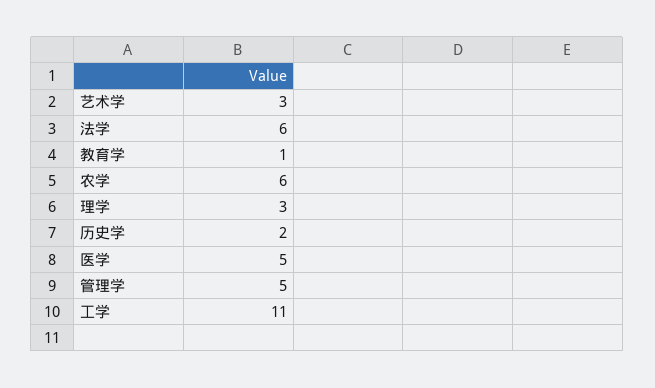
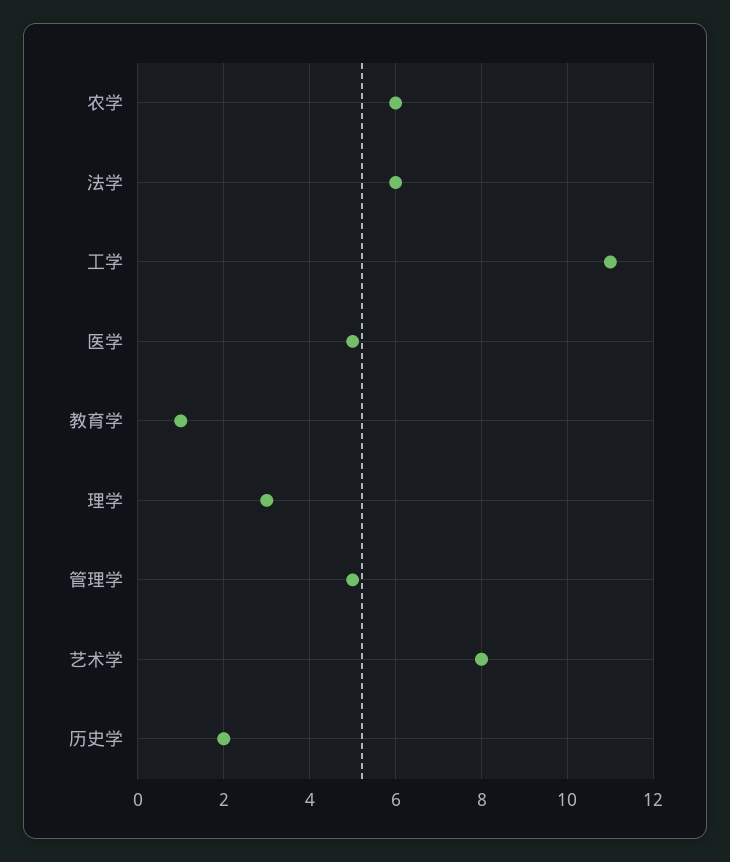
  {
-   "艺术学": 3,
+   "艺术学": 8,
    "法学": 6,
    "教育学": 1,
    "农学": 6,
    "理学": 3,
    "历史学": 2,
    "医学": 5,
    "管理学": 5,
    "工学": 11
  }

